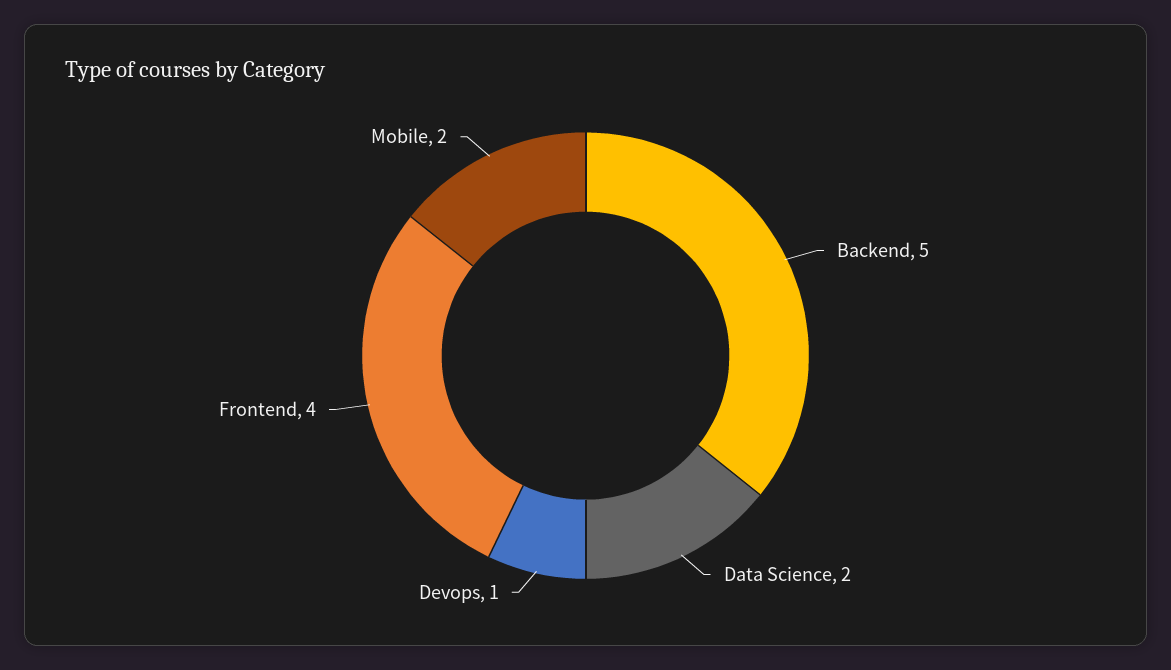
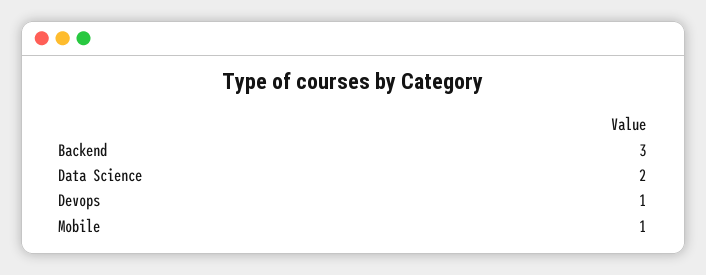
  {
-   "Backend": 5,
+   "Backend": 3,
    "Data Science": 2,
    "Devops": 1,
-   "Frontend": 4,
-   "Mobile": 2
+   "Mobile": 1
  }

